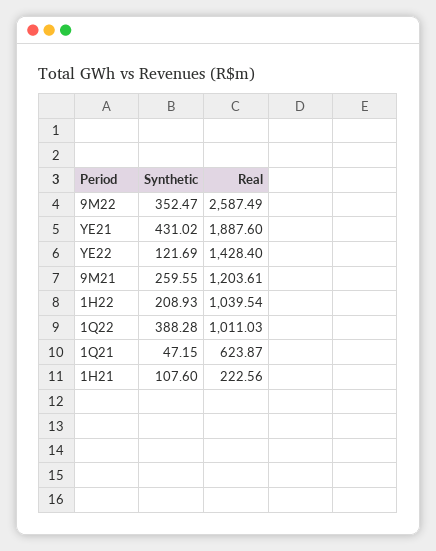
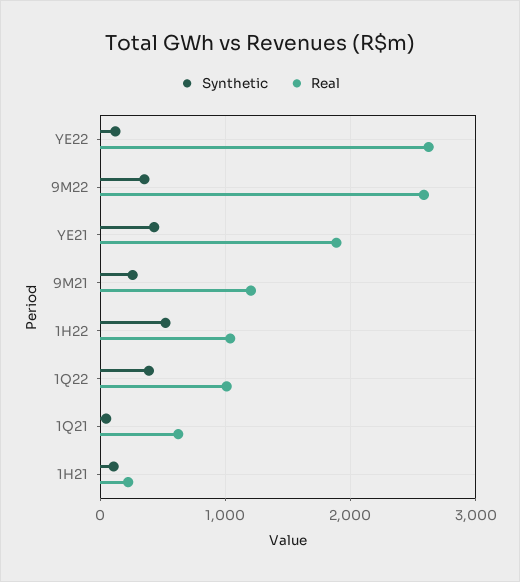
  {
    "Synthetic": {
      "9M22": 352.47,
      "YE21": 431.02,
      "YE22": 121.69,
      "9M21": 259.55,
-     "1H22": 208.93,
+     "1H22": 500,
      "1Q22": 388.28,
      "1Q21": 47.15,
      "1H21": 107.6
    },
    "Real": {
      "9M22": 2587.49,
      "YE21": 1887.6,
-     "YE22": 1428.4,
+     "YE22": 2600,
      "9M21": 1203.61,
      "1H22": 1039.54,
      "1Q22": 1011.03,
      "1Q21": 623.87,
      "1H21": 222.56
    }
  }

